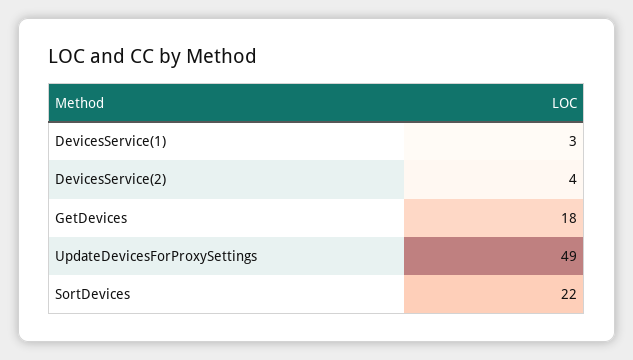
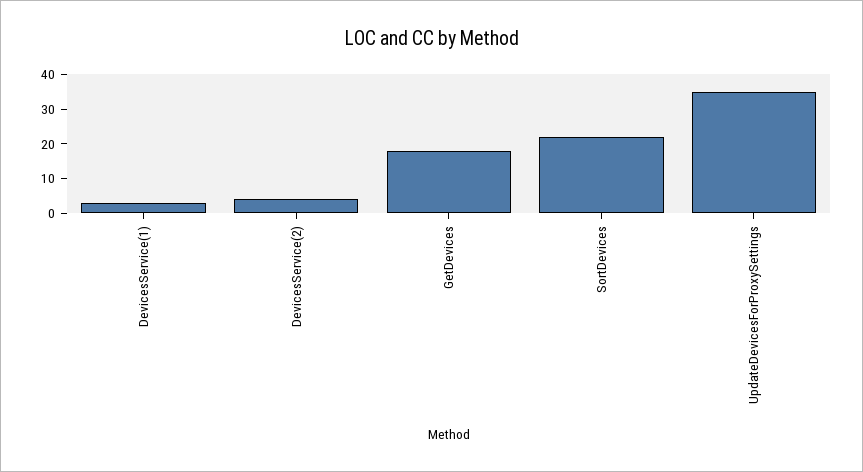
  {
    "DevicesService(1)": 3,
    "DevicesService(2)": 4,
    "GetDevices": 18,
-   "UpdateDevicesForProxySettings": 49,
+   "UpdateDevicesForProxySettings": 35,
    "SortDevices": 22
  }

